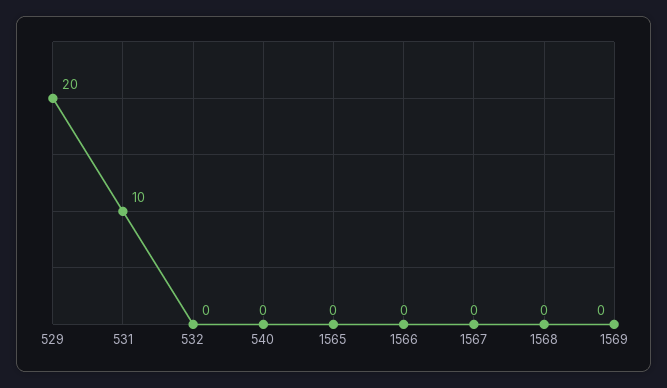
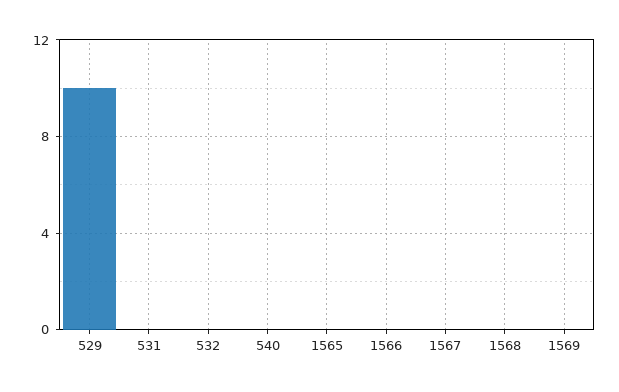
  {
-   "529": 20,
+   "529": 10,
-   "531": 10,
+   "531": 0,
    "532": 0,
    "540": 0,
    "1565": 0,
    "1566": 0,
    "1567": 0,
    "1568": 0,
    "1569": 0
  }

